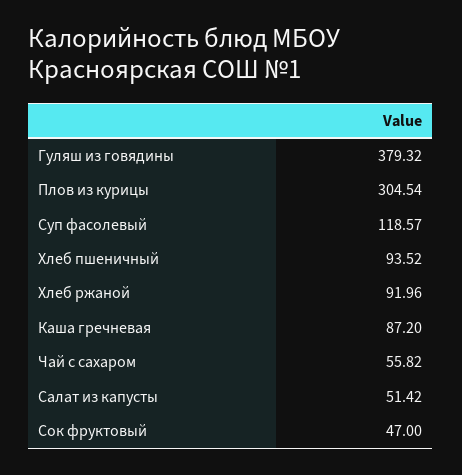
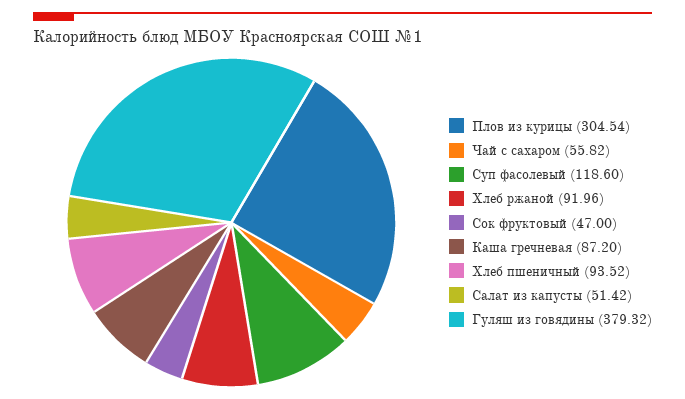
  {
    "Гуляш из говядины": 379.32,
    "Плов из курицы": 304.54,
-   "Суп фасолевый": 118.57,
+   "Суп фасолевый": 118.6,
    "Хлеб пшеничный": 93.52,
    "Хлеб ржаной": 91.96,
    "Каша гречневая": 87.2,
    "Чай с сахаром": 55.82,
    "Салат из капусты": 51.42,
    "Сок фруктовый": 47
  }

